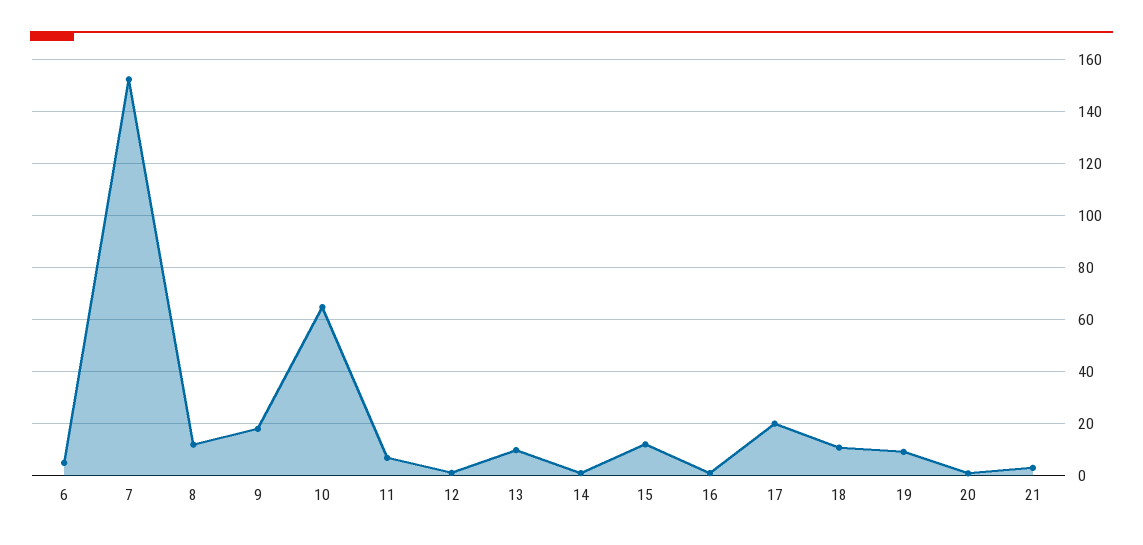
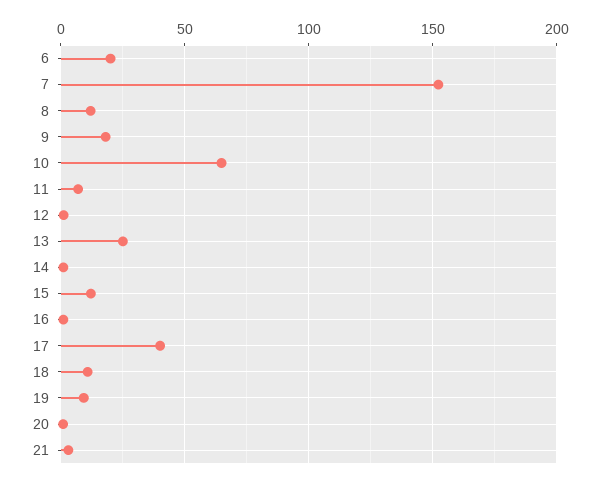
  {
-   "6": 5,
+   "6": 20,
    "7": 152.5,
    "8": 12.5,
    "9": 17.5,
    "10": 65,
    "11": 7.5,
    "12": 0,
-   "13": 10,
+   "13": 25,
    "14": 0,
    "15": 12.5,
    "16": 0,
-   "17": 20,
+   "17": 40,
    "18": 10,
    "19": 10,
    "20": 0,
    "21": 2.5
  }

